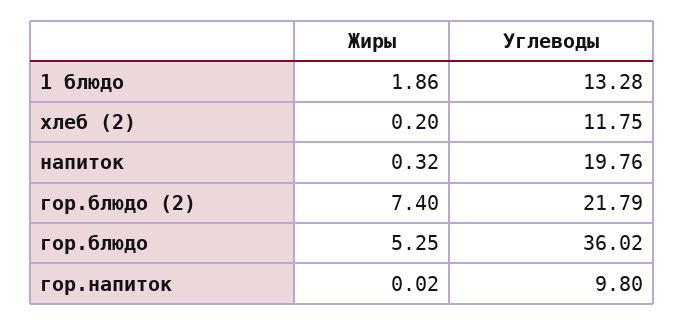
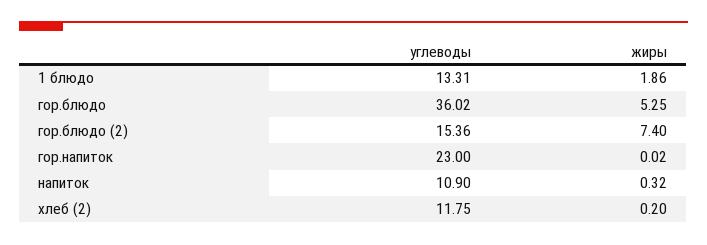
  {
    "Жиры": {
      "1 блюдо": 1.86,
      "хлеб (2)": 0.2,
      "напиток": 0.32,
      "гор.блюдо (2)": 7.4,
      "гор.блюдо": 5.25,
      "гор.напиток": 0.02
    },
    "Углеводы": {
-     "1 блюдо": 13.28,
+     "1 блюдо": 13.31,
      "хлеб (2)": 11.75,
-     "напиток": 19.76,
+     "напиток": 10.9,
-     "гор.блюдо (2)": 21.79,
+     "гор.блюдо (2)": 15.36,
      "гор.блюдо": 36.02,
-     "гор.напиток": 9.8
+     "гор.напиток": 23
    }
  }

